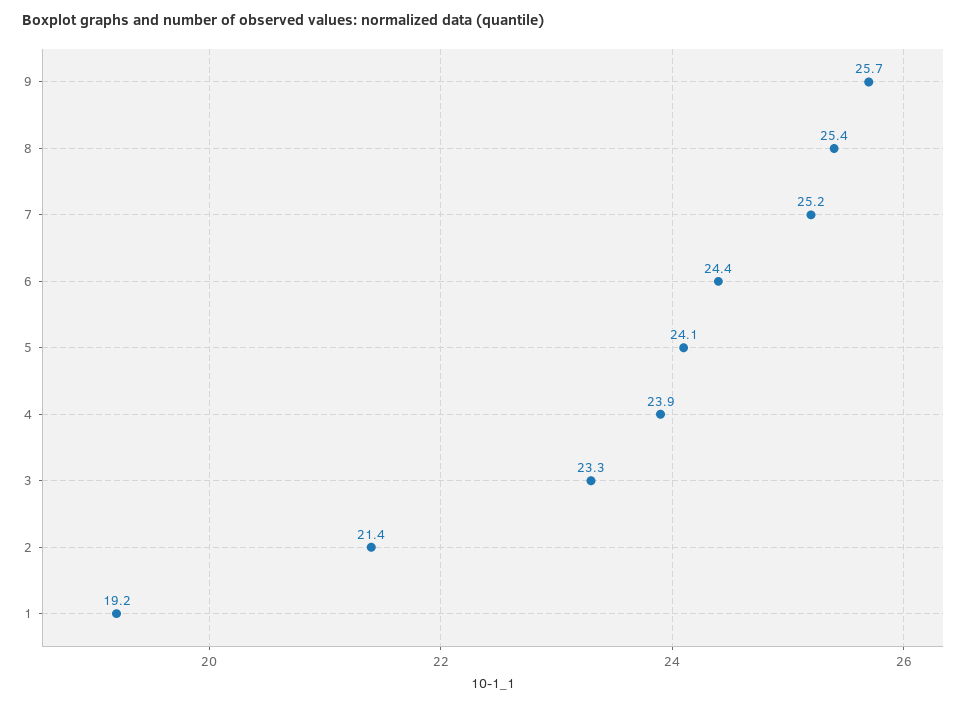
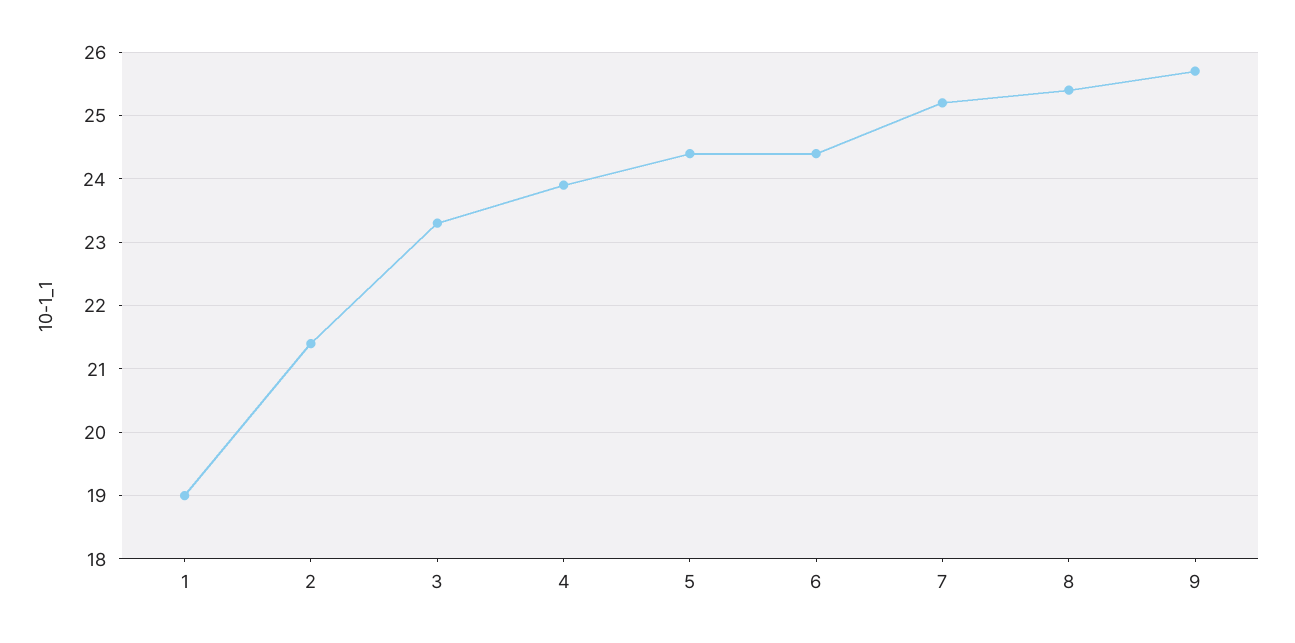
  {
    "9": 25.7,
    "8": 25.4,
    "7": 25.2,
    "6": 24.4,
-   "5": 24.1,
+   "5": 24.4,
    "4": 23.9,
    "3": 23.3,
    "2": 21.4,
-   "1": 19.2
+   "1": 19
  }

